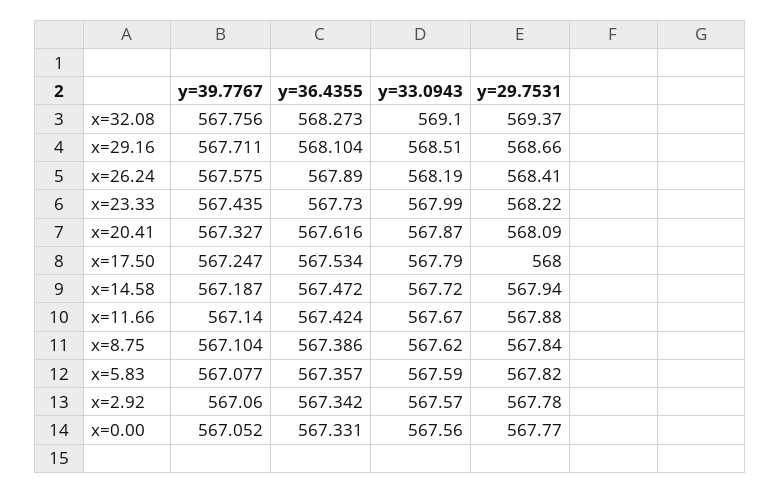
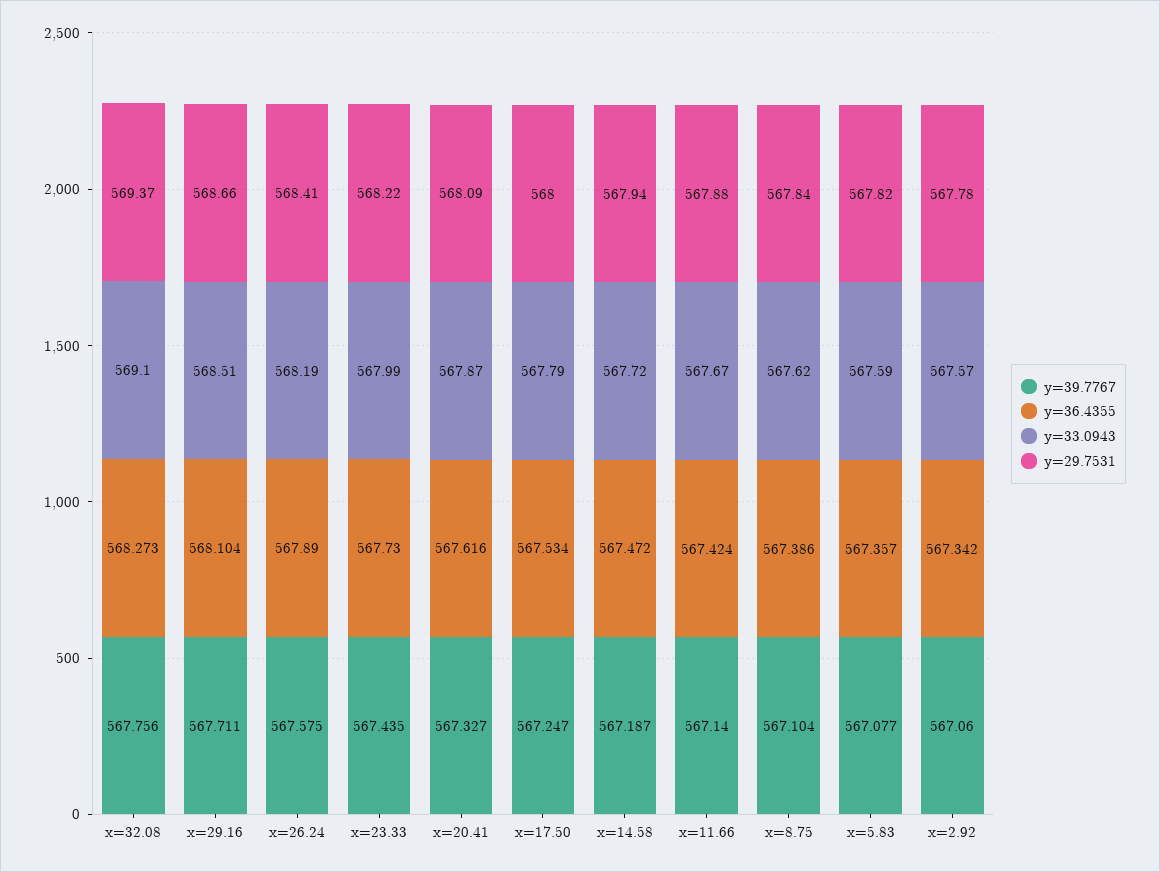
  {
    "y=39.7767": {
      "x=32.08": 567.756,
      "x=29.16": 567.711,
      "x=26.24": 567.575,
      "x=23.33": 567.435,
      "x=20.41": 567.327,
      "x=17.50": 567.247,
      "x=14.58": 567.187,
      "x=11.66": 567.14,
      "x=8.75": 567.104,
      "x=5.83": 567.077,
-     "x=2.92": 567.06,
+     "x=2.92": 567.06
-     "x=0.00": 567.052
    },
    "y=36.4355": {
      "x=32.08": 568.273,
      "x=29.16": 568.104,
      "x=26.24": 567.89,
      "x=23.33": 567.73,
      "x=20.41": 567.616,
      "x=17.50": 567.534,
      "x=14.58": 567.472,
      "x=11.66": 567.424,
      "x=8.75": 567.386,
      "x=5.83": 567.357,
-     "x=2.92": 567.342,
+     "x=2.92": 567.342
-     "x=0.00": 567.331
    },
    "y=33.0943": {
      "x=32.08": 569.1,
      "x=29.16": 568.51,
      "x=26.24": 568.19,
      "x=23.33": 567.99,
      "x=20.41": 567.87,
      "x=17.50": 567.79,
      "x=14.58": 567.72,
      "x=11.66": 567.67,
      "x=8.75": 567.62,
      "x=5.83": 567.59,
-     "x=2.92": 567.57,
+     "x=2.92": 567.57
-     "x=0.00": 567.56
    },
    "y=29.7531": {
      "x=32.08": 569.37,
      "x=29.16": 568.66,
      "x=26.24": 568.41,
      "x=23.33": 568.22,
      "x=20.41": 568.09,
      "x=17.50": 568,
      "x=14.58": 567.94,
      "x=11.66": 567.88,
      "x=8.75": 567.84,
      "x=5.83": 567.82,
-     "x=2.92": 567.78,
+     "x=2.92": 567.78
-     "x=0.00": 567.77
    }
  }

